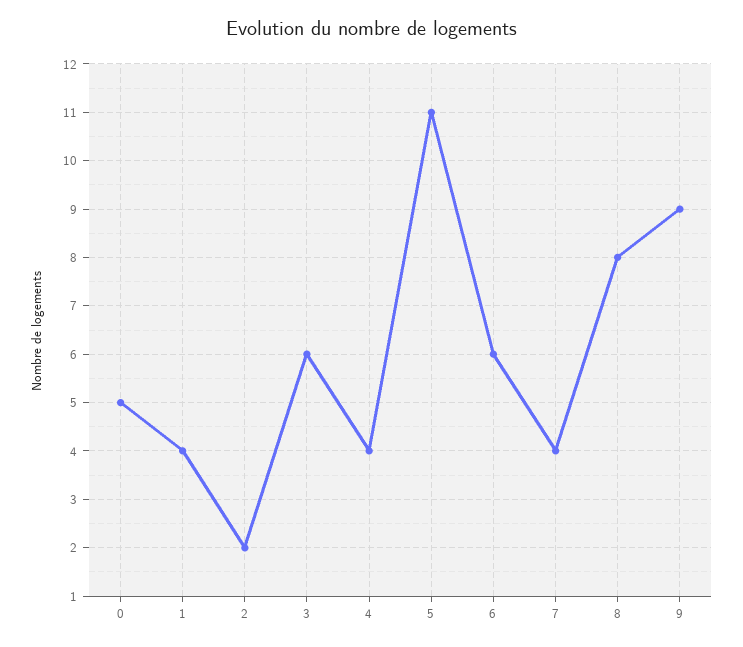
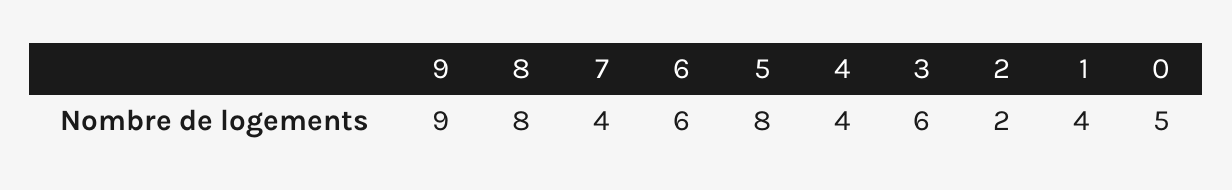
  {
    "0": 5,
    "1": 4,
    "2": 2,
    "3": 6,
    "4": 4,
-   "5": 11,
+   "5": 8,
    "6": 6,
    "7": 4,
    "8": 8,
    "9": 9
  }

